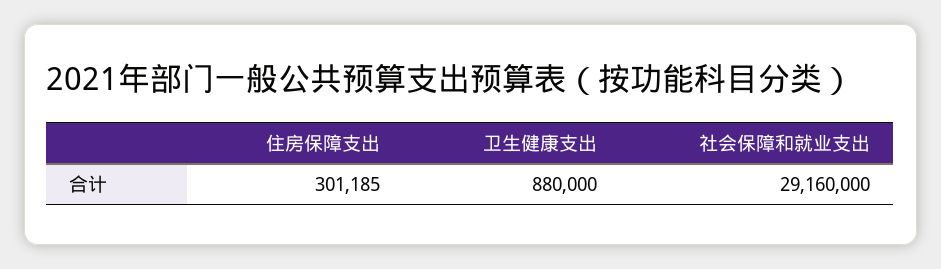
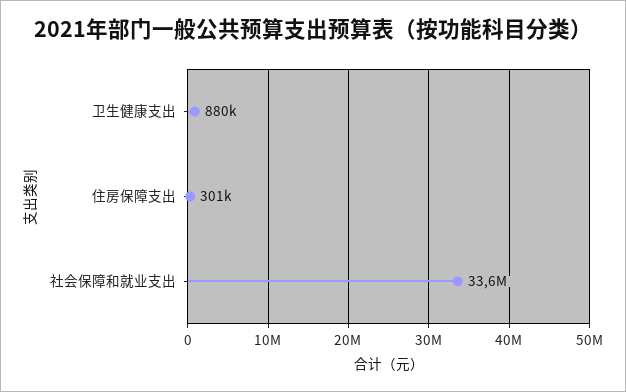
  {
    "住房保障支出": 301185,
    "卫生健康支出": 880000,
-   "社会保障和就业支出": 29160000
+   "社会保障和就业支出": 33600000
  }

